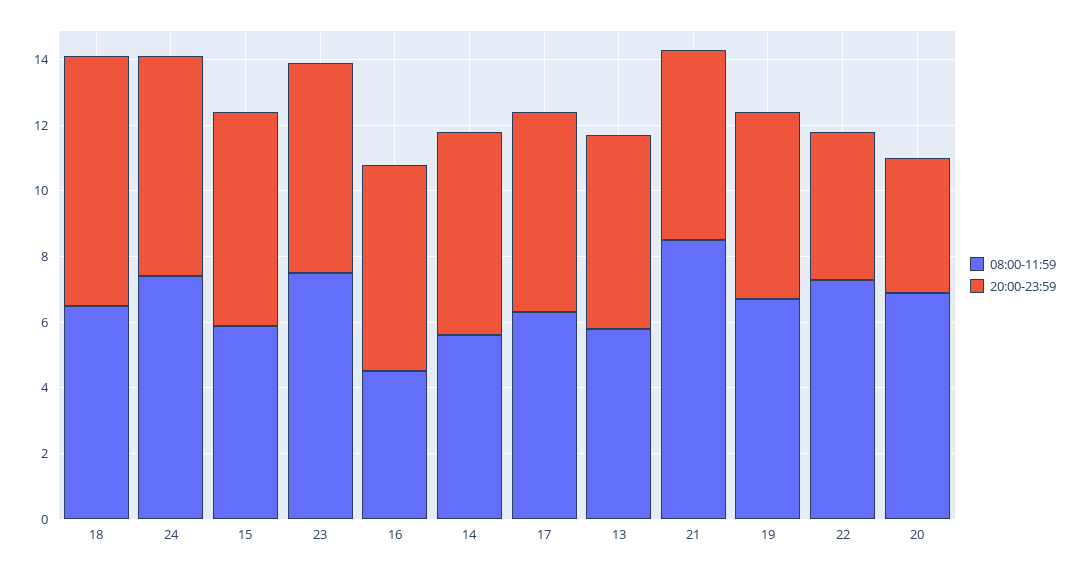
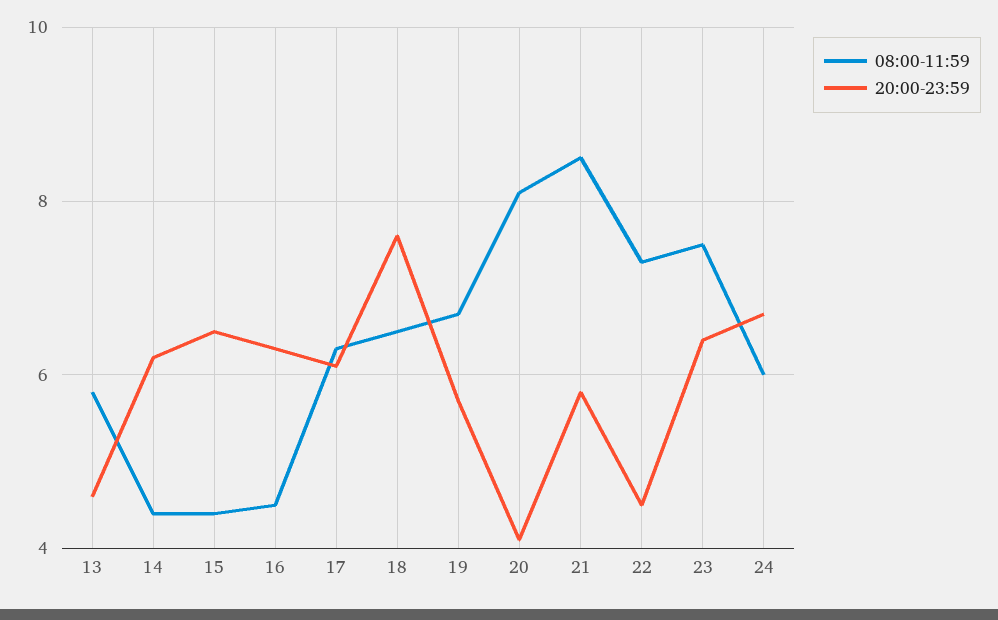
  {
    "08:00-11:59": {
      "18": 6.5,
-     "24": 7.5,
+     "24": 6,
-     "15": 6,
+     "15": 4.5,
      "23": 7.5,
      "16": 4.5,
-     "14": 5.5,
+     "14": 4.5,
      "17": 6.5,
      "13": 6,
      "21": 8.5,
      "19": 6.5,
      "22": 7.5,
-     "20": 7
+     "20": 8
    },
    "20:00-23:59": {
      "18": 7.5,
      "24": 6.5,
      "15": 6.5,
      "23": 6.5,
      "16": 6.5,
      "14": 6,
      "17": 6,
-     "13": 6,
+     "13": 4.5,
      "21": 6,
      "19": 5.5,
      "22": 4.5,
      "20": 4
    }
  }

